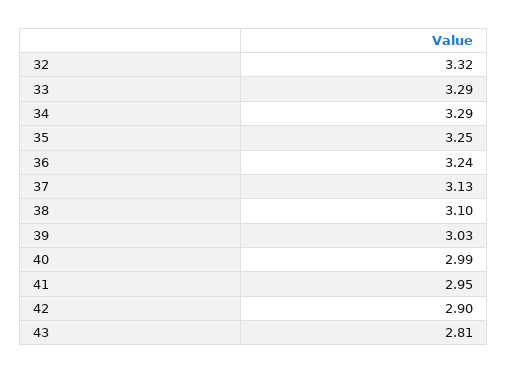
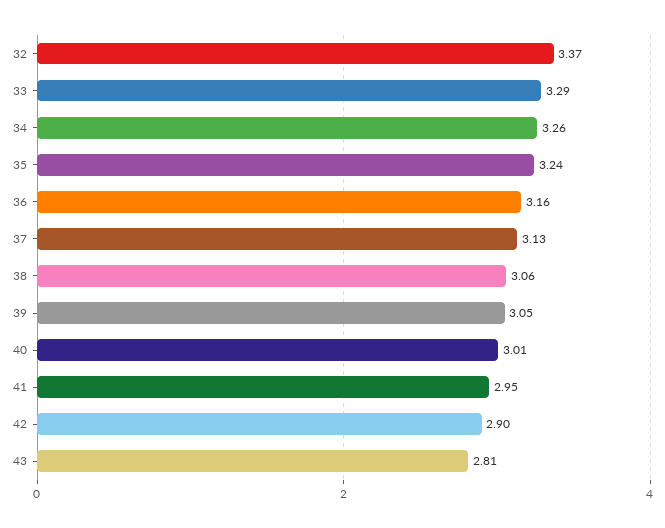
  {
-   "32": 3.32,
+   "32": 3.37,
    "33": 3.29,
-   "34": 3.29,
+   "34": 3.26,
-   "35": 3.25,
+   "35": 3.24,
-   "36": 3.24,
+   "36": 3.16,
    "37": 3.13,
-   "38": 3.1,
+   "38": 3.06,
-   "39": 3.03,
+   "39": 3.05,
-   "40": 2.99,
+   "40": 3.01,
    "41": 2.95,
    "42": 2.9,
    "43": 2.81
  }

